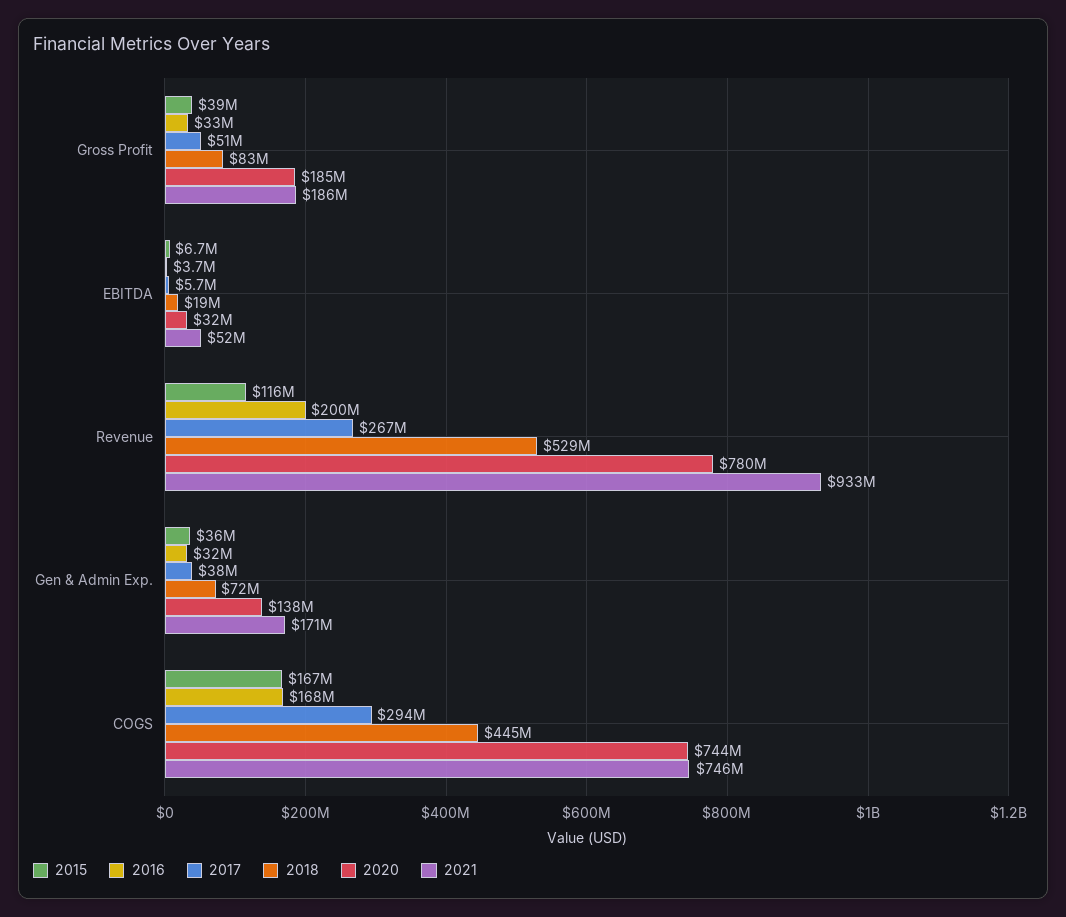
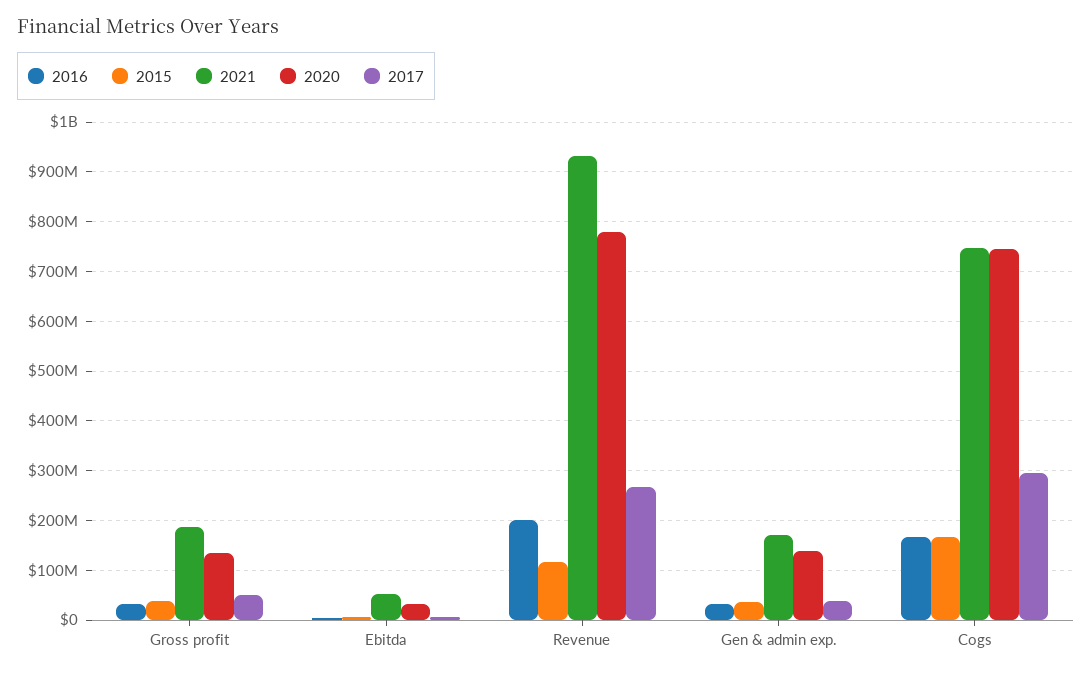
  {
    "2015": {
      "Gross Profit": 39000000,
      "EBITDA": 6700000,
      "Revenue": 116000000,
      "Gen & Admin Exp.": 36000000,
      "COGS": 167000000
    },
    "2016": {
      "Gross Profit": 33000000,
      "EBITDA": 3700000,
      "Revenue": 200000000,
      "Gen & Admin Exp.": 32000000,
      "COGS": 168000000
    },
    "2017": {
      "Gross Profit": 51000000,
      "EBITDA": 5700000,
      "Revenue": 267000000,
      "Gen & Admin Exp.": 38000000,
      "COGS": 294000000
    },
-   "2018": {
-     "Gross Profit": 83000000,
-     "EBITDA": 19000000,
-     "Revenue": 529000000,
-     "Gen & Admin Exp.": 72000000,
-     "COGS": 445000000
-   },
    "2020": {
-     "Gross Profit": 185000000,
+     "Gross Profit": 140000000,
      "EBITDA": 32000000,
      "Revenue": 780000000,
      "Gen & Admin Exp.": 138000000,
      "COGS": 744000000
    },
    "2021": {
      "Gross Profit": 186000000,
      "EBITDA": 52000000,
      "Revenue": 933000000,
      "Gen & Admin Exp.": 171000000,
      "COGS": 746000000
    }
  }

